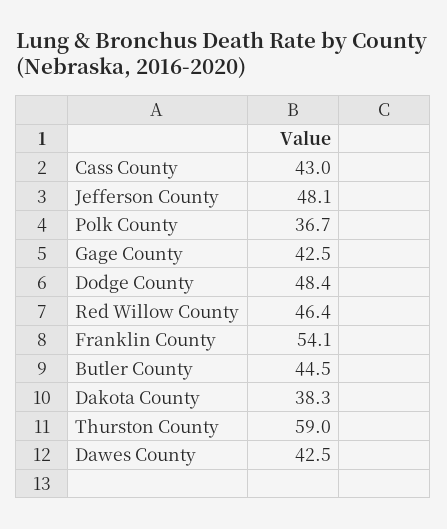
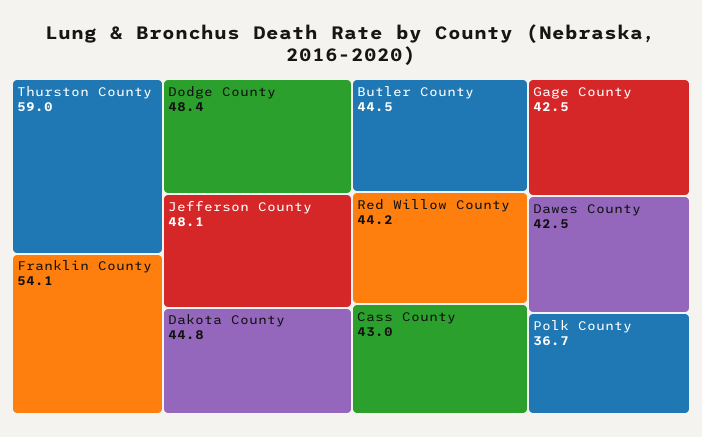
  {
    "Cass County": 43,
    "Jefferson County": 48.1,
    "Polk County": 36.7,
    "Gage County": 42.5,
    "Dodge County": 48.4,
-   "Red Willow County": 46.4,
+   "Red Willow County": 44.2,
    "Franklin County": 54.1,
    "Butler County": 44.5,
-   "Dakota County": 38.3,
+   "Dakota County": 44.8,
    "Thurston County": 59,
    "Dawes County": 42.5
  }

